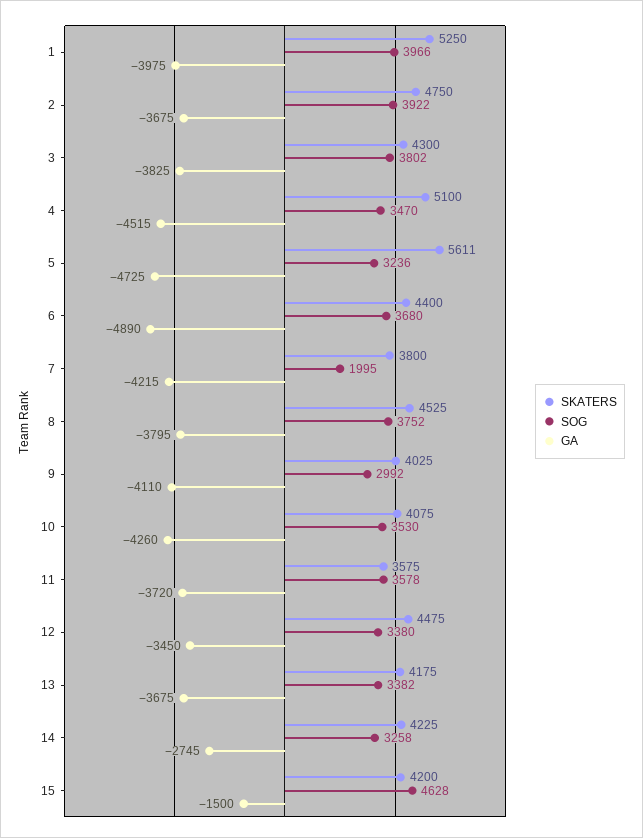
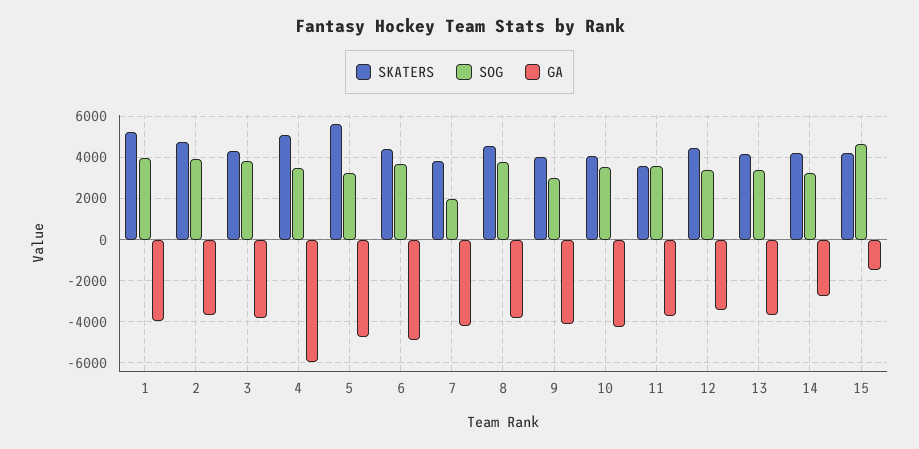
  {
    "SKATERS": {
      "1": 5250,
      "2": 4750,
      "3": 4300,
      "4": 5100,
      "5": 5611,
      "6": 4400,
      "7": 3800,
      "8": 4525,
      "9": 4025,
      "10": 4075,
      "11": 3575,
      "12": 4475,
      "13": 4175,
      "14": 4225,
      "15": 4200
    },
    "SOG": {
      "1": 3966,
      "2": 3922,
      "3": 3802,
      "4": 3470,
      "5": 3236,
      "6": 3680,
      "7": 1995,
      "8": 3752,
      "9": 2992,
      "10": 3530,
      "11": 3578,
      "12": 3380,
      "13": 3382,
      "14": 3258,
      "15": 4628
    },
    "GA": {
      "1": -3975,
      "2": -3675,
      "3": -3825,
-     "4": -4515,
+     "4": -6000,
      "5": -4725,
      "6": -4890,
      "7": -4215,
      "8": -3795,
      "9": -4110,
      "10": -4260,
      "11": -3720,
      "12": -3450,
      "13": -3675,
      "14": -2745,
      "15": -1500
    }
  }

